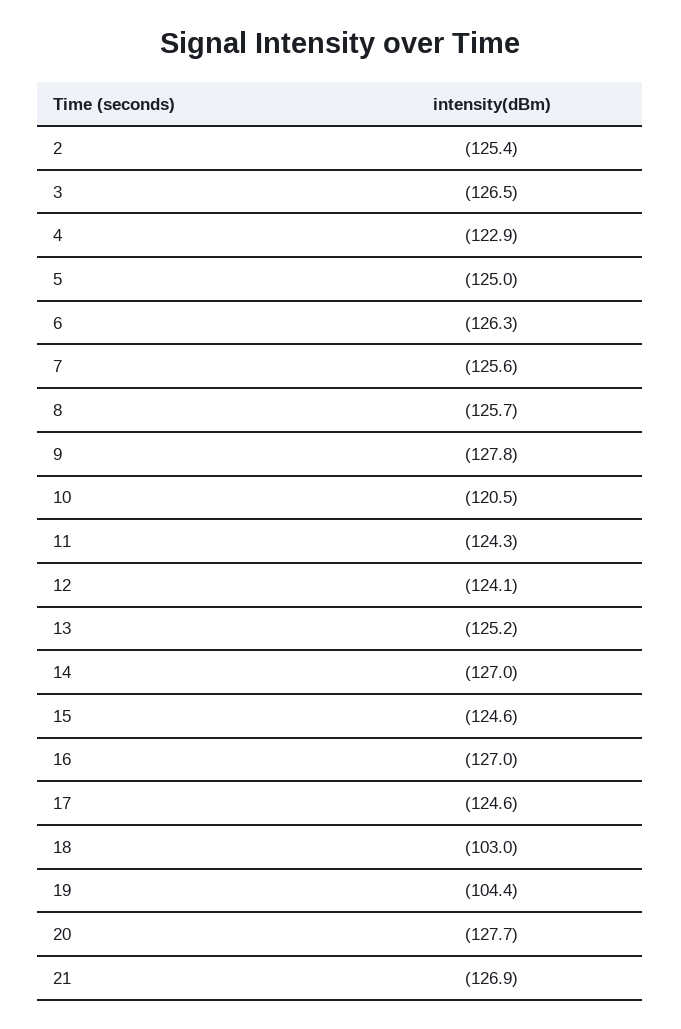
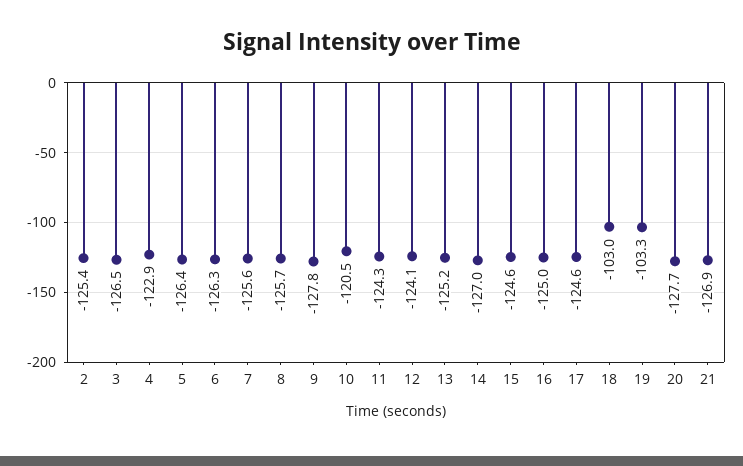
  {
    "2": -125.4,
    "3": -126.5,
    "4": -122.9,
-   "5": -125,
+   "5": -126.4,
    "6": -126.3,
    "7": -125.6,
    "8": -125.7,
    "9": -127.8,
    "10": -120.5,
    "11": -124.3,
    "12": -124.1,
    "13": -125.2,
    "14": -127,
    "15": -124.6,
-   "16": -127,
+   "16": -125,
    "17": -124.6,
    "18": -103,
-   "19": -104.4,
+   "19": -103.3,
    "20": -127.7,
    "21": -126.9
  }

